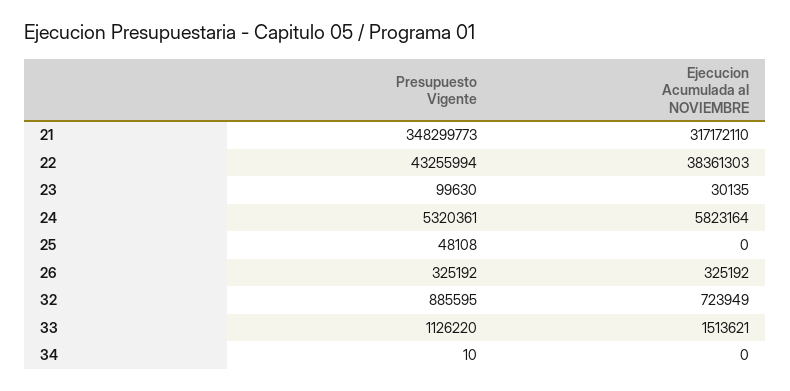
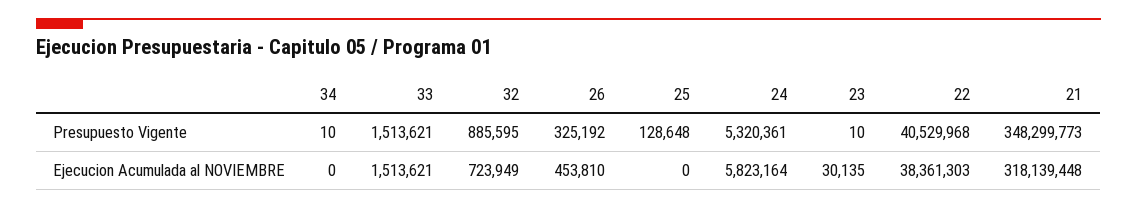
  {
    "Presupuesto Vigente": {
      "21": 348299773,
-     "22": 43255994,
+     "22": 40529968,
-     "23": 99630,
+     "23": 10,
      "24": 5320361,
-     "25": 48108,
+     "25": 128648,
      "26": 325192,
      "32": 885595,
-     "33": 1126220,
+     "33": 1513621,
      "34": 10
    },
    "Ejecucion Acumulada al NOVIEMBRE": {
-     "21": 317172110,
+     "21": 318139448,
      "22": 38361303,
      "23": 30135,
      "24": 5823164,
      "25": 0,
-     "26": 325192,
+     "26": 453810,
      "32": 723949,
      "33": 1513621,
      "34": 0
    }
  }

